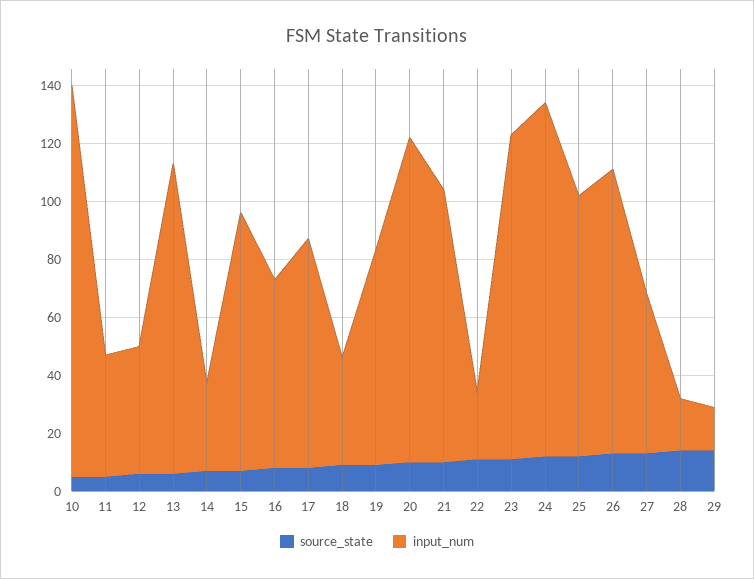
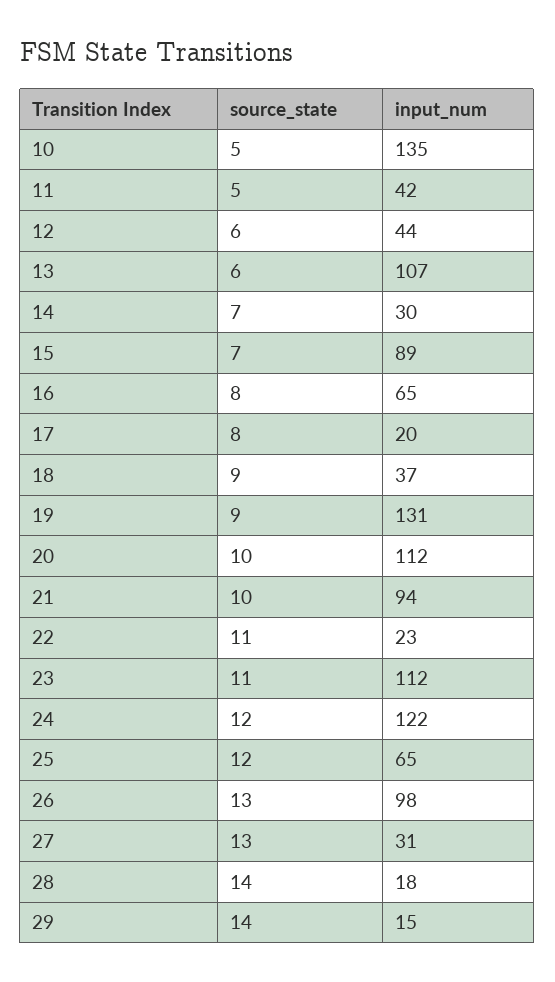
  {
    "source_state": {
      "10": 5,
      "11": 5,
      "12": 6,
      "13": 6,
      "14": 7,
      "15": 7,
      "16": 8,
      "17": 8,
      "18": 9,
      "19": 9,
      "20": 10,
      "21": 10,
      "22": 11,
      "23": 11,
      "24": 12,
      "25": 12,
      "26": 13,
      "27": 13,
      "28": 14,
      "29": 14
    },
    "input_num": {
      "10": 135,
      "11": 42,
      "12": 44,
      "13": 107,
      "14": 30,
      "15": 89,
      "16": 65,
-     "17": 80,
+     "17": 20,
      "18": 37,
-     "19": 75,
+     "19": 131,
      "20": 112,
      "21": 94,
      "22": 23,
      "23": 112,
      "24": 122,
-     "25": 90,
+     "25": 65,
      "26": 98,
-     "27": 55,
+     "27": 31,
      "28": 18,
      "29": 15
    }
  }

